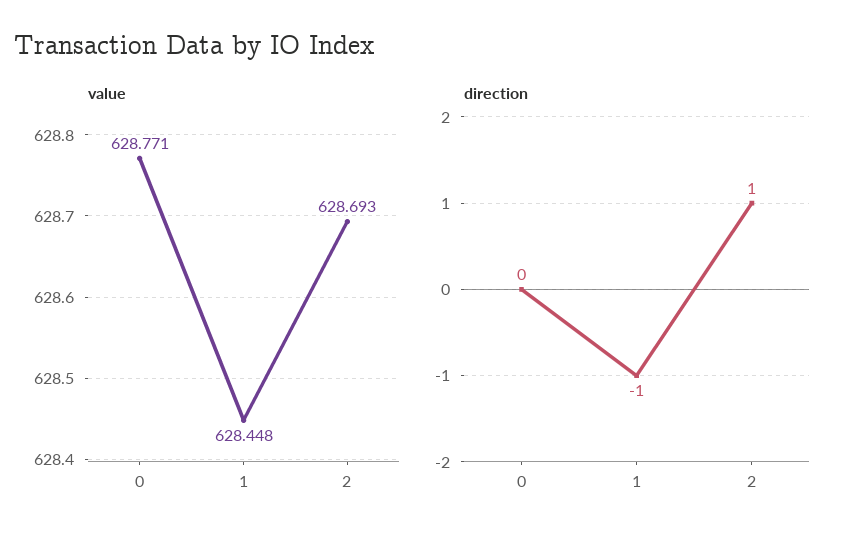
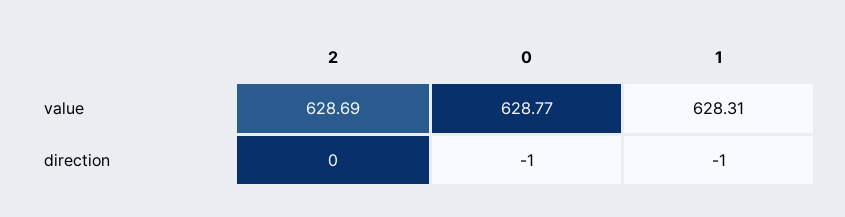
  {
    "value": {
      "0": 628.771,
-     "1": 628.448,
+     "1": 628.31,
      "2": 628.693
    },
    "direction": {
-     "0": 0,
+     "0": -1,
      "1": -1,
-     "2": 1
+     "2": 0
    }
  }

